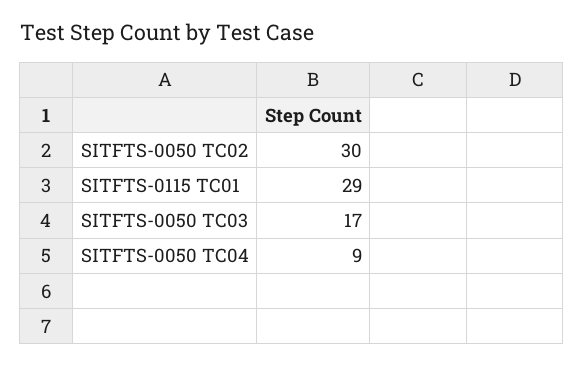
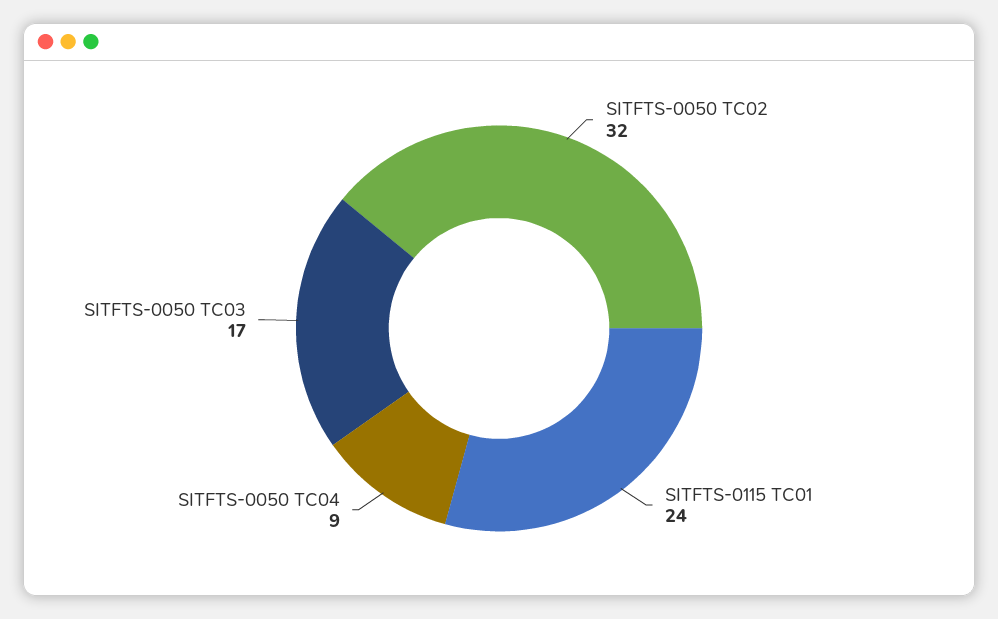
  {
-   "SITFTS-0050 TC02": 30,
+   "SITFTS-0050 TC02": 32,
-   "SITFTS-0115 TC01": 29,
+   "SITFTS-0115 TC01": 24,
    "SITFTS-0050 TC03": 17,
    "SITFTS-0050 TC04": 9
  }

